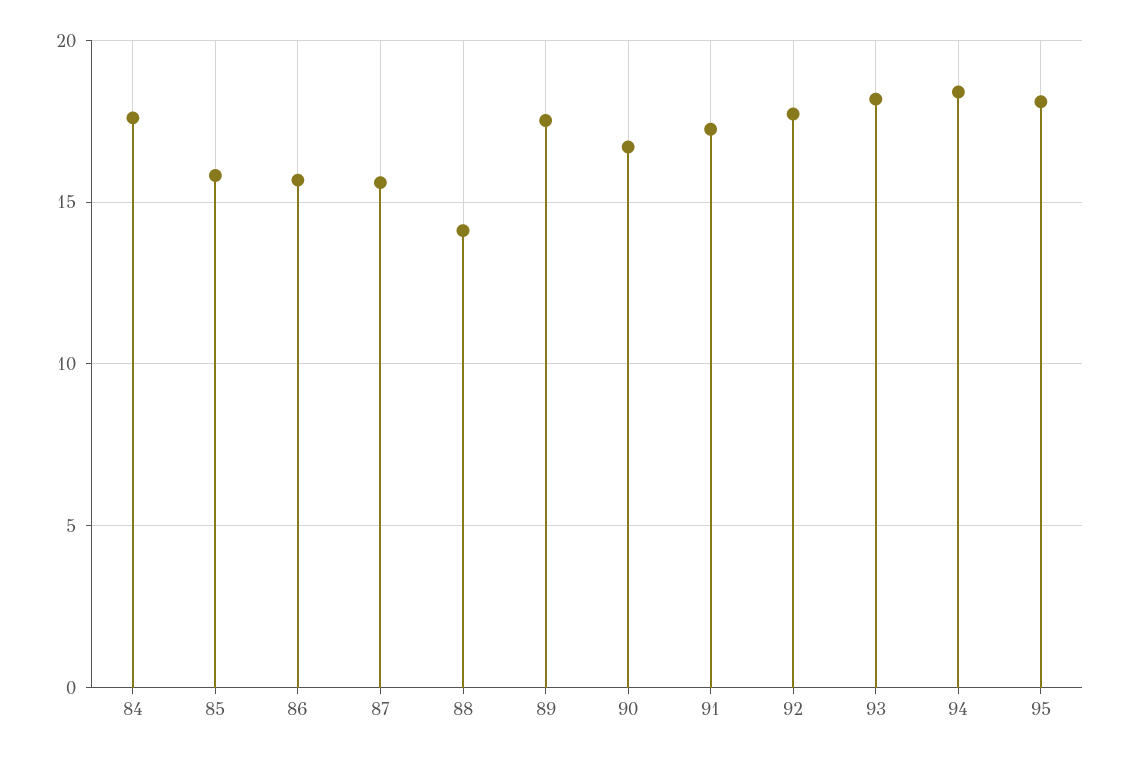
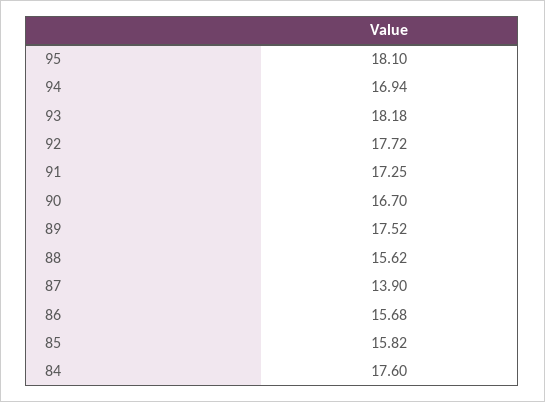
  {
    "84": 17.6,
    "85": 15.82,
    "86": 15.68,
-   "87": 15.5,
+   "87": 13.9,
-   "88": 14,
+   "88": 15.62,
    "89": 17.52,
    "90": 16.7,
    "91": 17.25,
    "92": 17.72,
    "93": 18.18,
-   "94": 18.5,
+   "94": 16.94,
    "95": 18.1
  }

